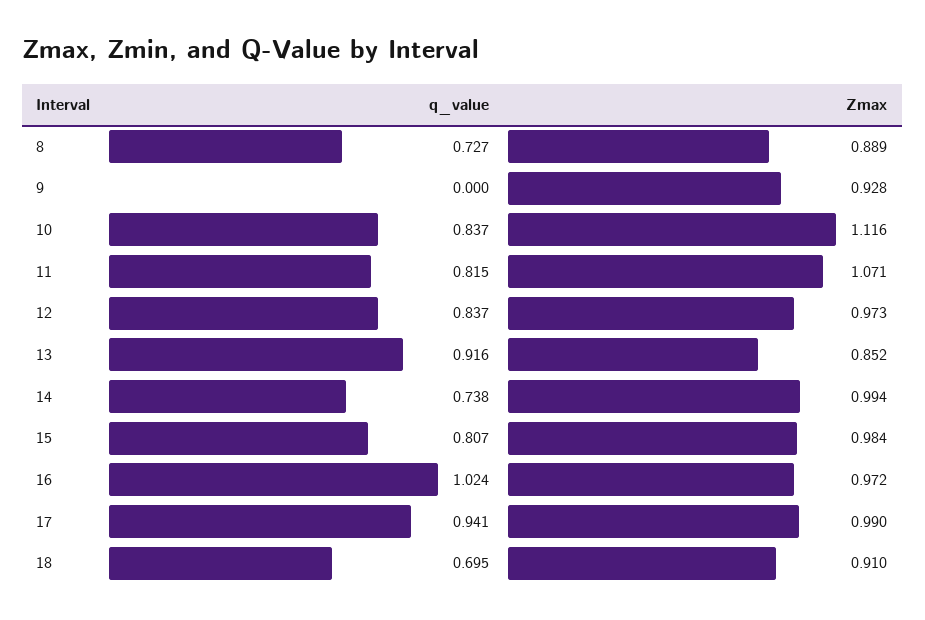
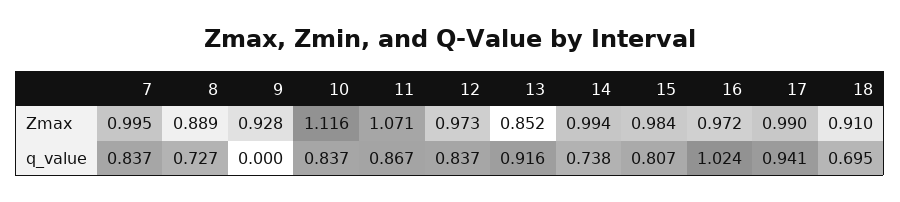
  {
    "q_value": {
      "8": 0.727,
      "9": 0,
      "10": 0.837,
-     "11": 0.815,
+     "11": 0.867,
      "12": 0.837,
      "13": 0.916,
      "14": 0.738,
      "15": 0.807,
      "16": 1.024,
      "17": 0.941,
-     "18": 0.695
+     "18": 0.695,
+     "7": 0.837
    },
    "Zmax": {
      "8": 0.889,
      "9": 0.928,
      "10": 1.116,
      "11": 1.071,
      "12": 0.973,
      "13": 0.852,
      "14": 0.994,
      "15": 0.984,
      "16": 0.972,
      "17": 0.99,
-     "18": 0.91
+     "18": 0.91,
+     "7": 0.995
    }
  }

